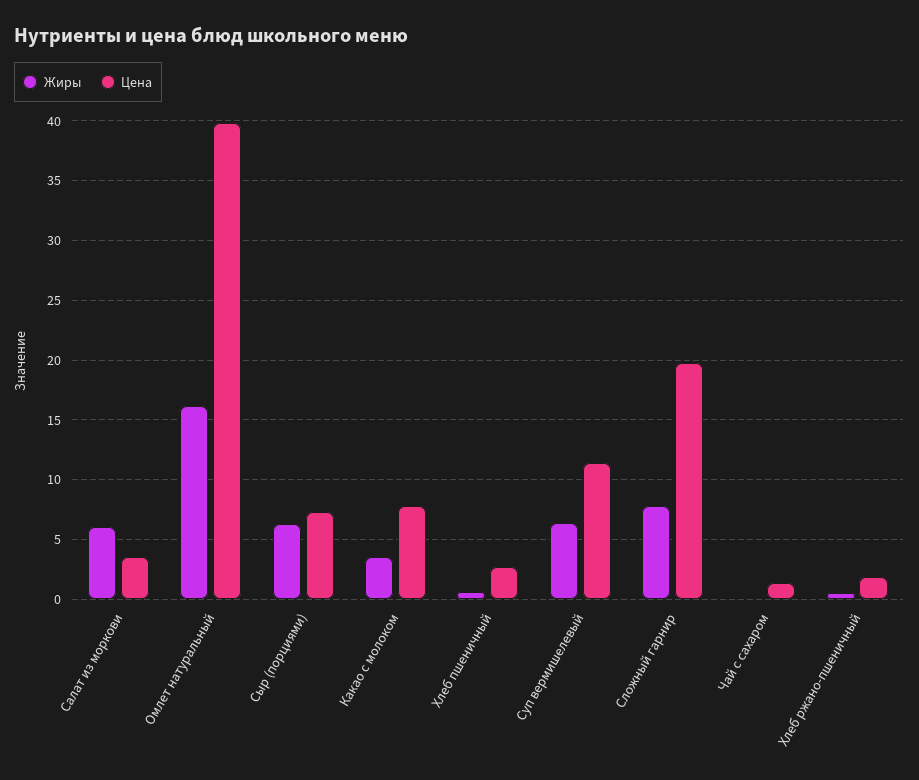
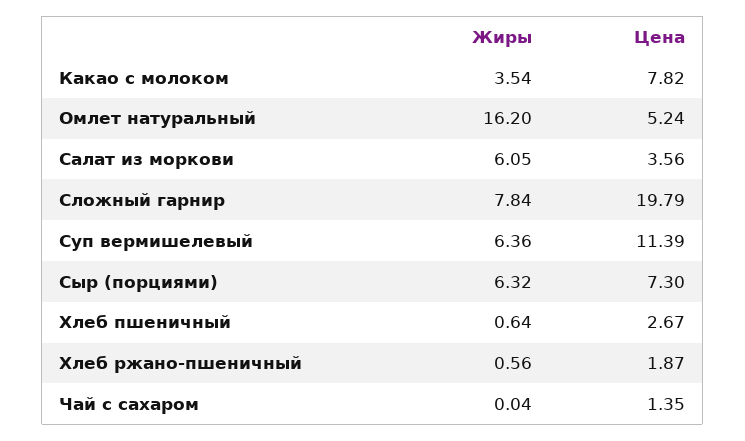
  {
    "Жиры": {
      "Салат из моркови": 6.05,
      "Омлет натуральный": 16.2,
      "Сыр (порциями)": 6.32,
      "Какао с молоком": 3.54,
      "Хлеб пшеничный": 0.64,
      "Суп вермишелевый": 6.36,
      "Сложный гарнир": 7.84,
      "Чай с сахаром": 0.04,
      "Хлеб ржано-пшеничный": 0.56
    },
    "Цена": {
      "Салат из моркови": 3.56,
-     "Омлет натуральный": 40,
+     "Омлет натуральный": 5.24,
      "Сыр (порциями)": 7.3,
      "Какао с молоком": 7.82,
      "Хлеб пшеничный": 2.67,
      "Суп вермишелевый": 11.39,
      "Сложный гарнир": 19.79,
      "Чай с сахаром": 1.35,
      "Хлеб ржано-пшеничный": 1.87
    }
  }

